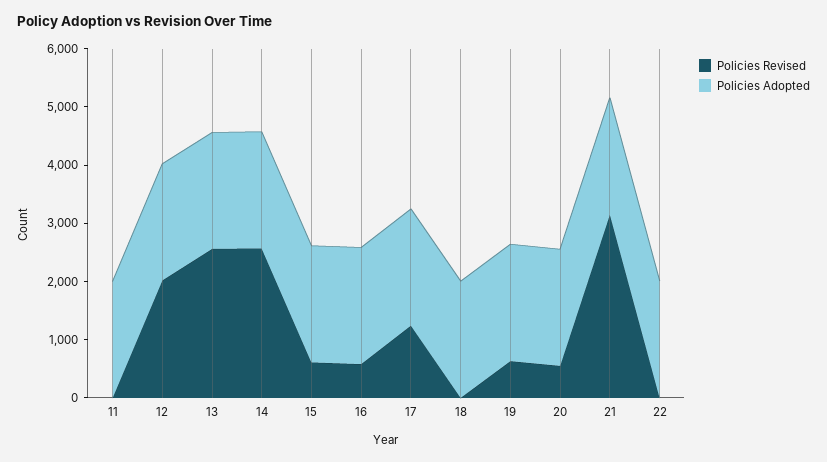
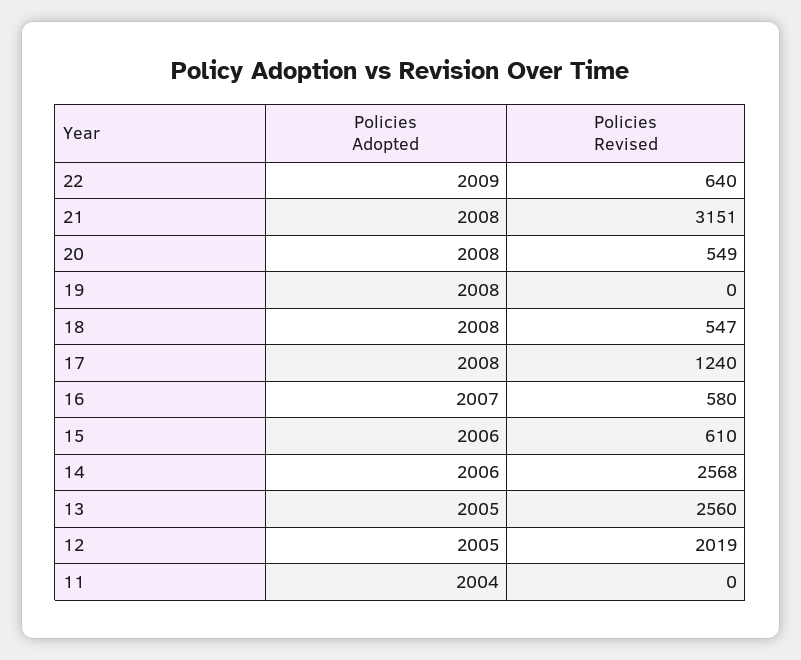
  {
    "Policies Revised": {
      "11": 0,
      "12": 2019,
      "13": 2560,
      "14": 2568,
      "15": 610,
      "16": 580,
      "17": 1240,
-     "18": 0,
+     "18": 547,
-     "19": 600,
+     "19": 0,
      "20": 549,
      "21": 3151,
-     "22": 0
+     "22": 640
    },
    "Policies Adopted": {
      "11": 2004,
      "12": 2005,
      "13": 2005,
      "14": 2006,
      "15": 2006,
      "16": 2007,
      "17": 2008,
      "18": 2008,
      "19": 2008,
      "20": 2008,
      "21": 2008,
      "22": 2009
    }
  }

